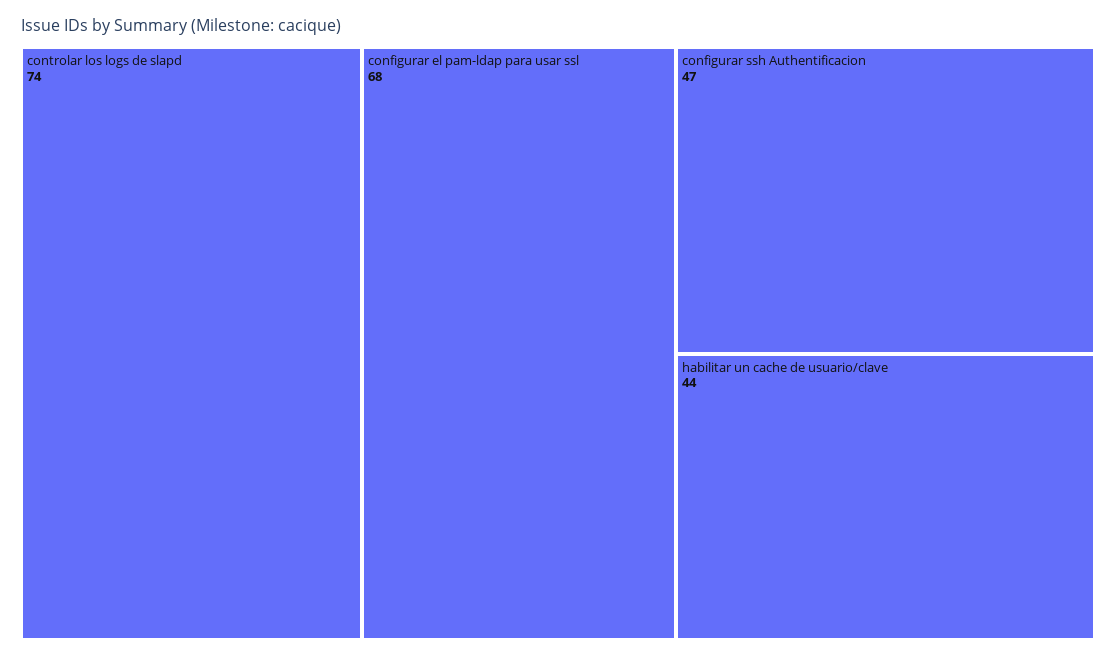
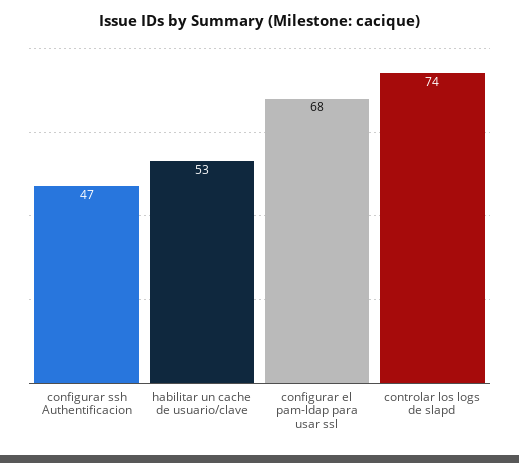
  {
    "controlar los logs de slapd": 74,
    "configurar el pam-ldap para usar ssl": 68,
    "configurar ssh Authentificacion": 47,
-   "habilitar un cache de usuario/clave": 44
+   "habilitar un cache de usuario/clave": 53
  }

